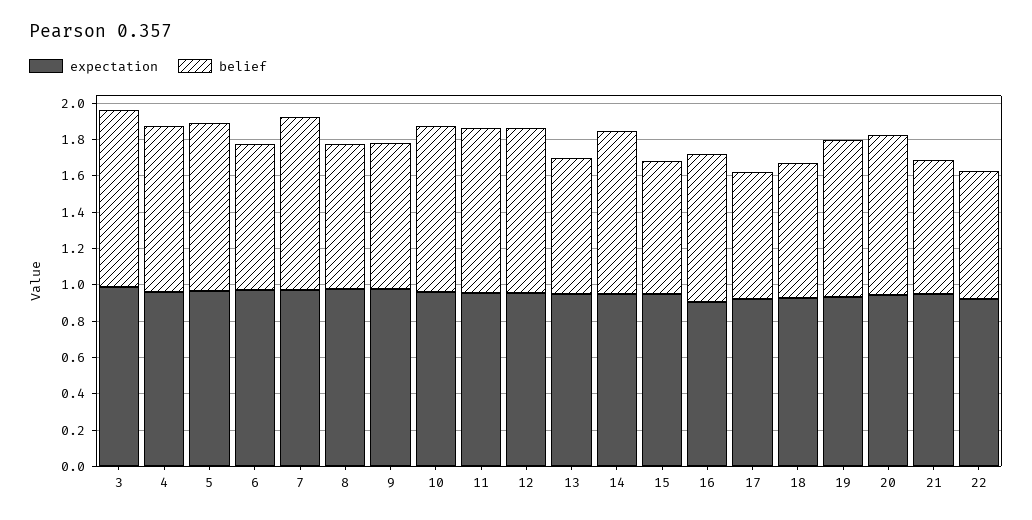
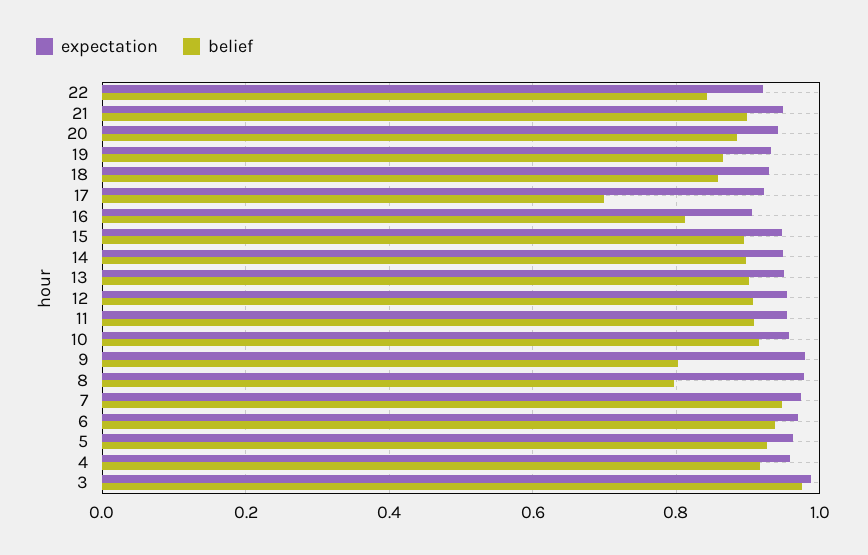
  {
    "expectation": {
      "3": 0.98,
      "4": 0.96,
      "5": 0.96,
      "6": 0.96,
      "7": 0.98,
      "8": 0.98,
      "9": 0.98,
      "10": 0.96,
      "11": 0.96,
      "12": 0.96,
      "13": 0.96,
      "14": 0.94,
      "15": 0.94,
      "16": 0.9,
      "17": 0.92,
      "18": 0.92,
      "19": 0.94,
      "20": 0.94,
      "21": 0.94,
      "22": 0.92
    },
    "belief": {
      "3": 0.98,
      "4": 0.92,
      "5": 0.92,
-     "6": 0.8,
+     "6": 0.94,
      "7": 0.94,
      "8": 0.8,
      "9": 0.8,
      "10": 0.92,
      "11": 0.9,
      "12": 0.9,
-     "13": 0.75,
+     "13": 0.9,
      "14": 0.9,
-     "15": 0.75,
+     "15": 0.9,
      "16": 0.82,
      "17": 0.7,
-     "18": 0.75,
+     "18": 0.86,
      "19": 0.86,
      "20": 0.88,
-     "21": 0.75,
+     "21": 0.9,
-     "22": 0.7
+     "22": 0.84
    }
  }

